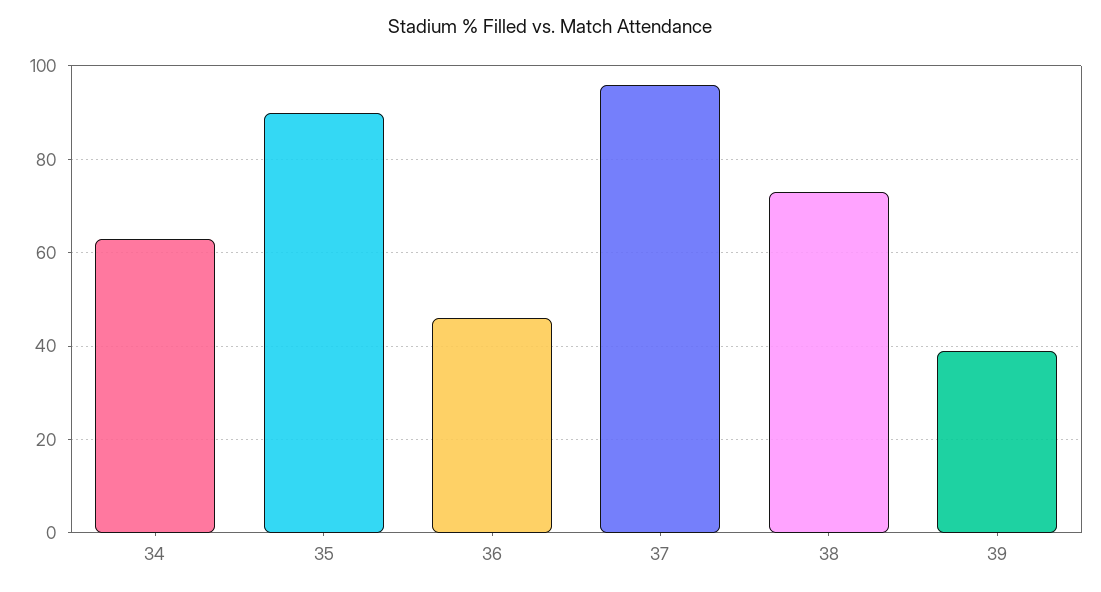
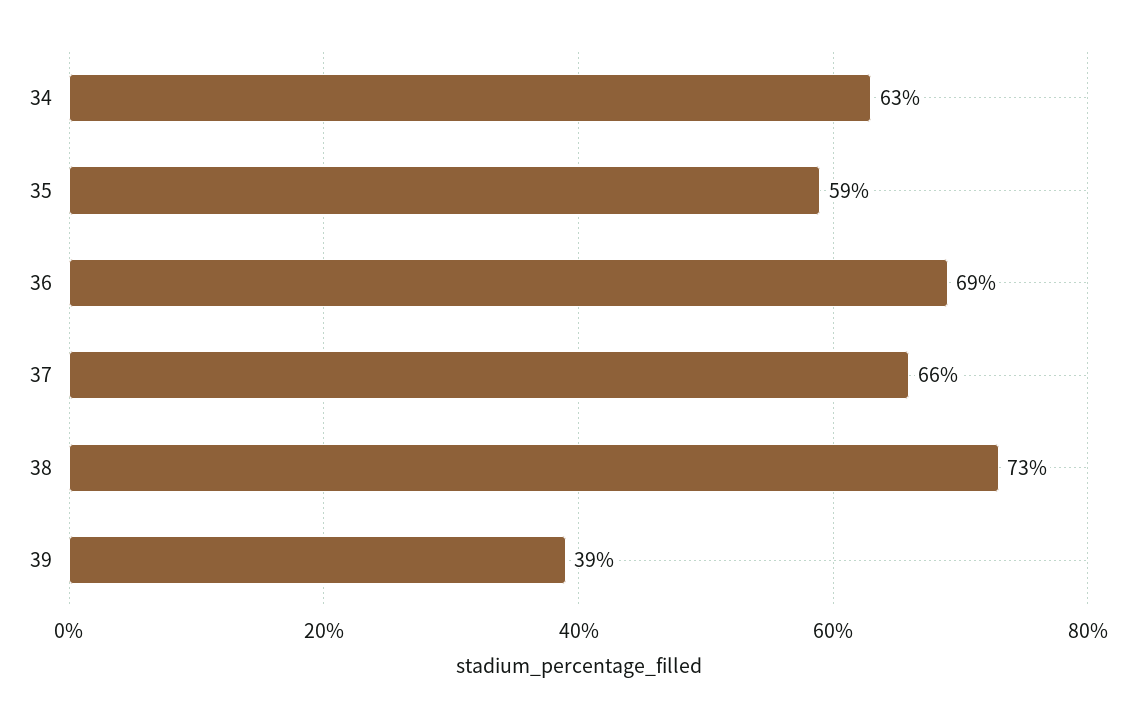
  {
    "34": 63,
-   "35": 90,
+   "35": 59,
-   "36": 45,
+   "36": 69,
-   "37": 95,
+   "37": 66,
    "38": 73,
    "39": 39
  }

